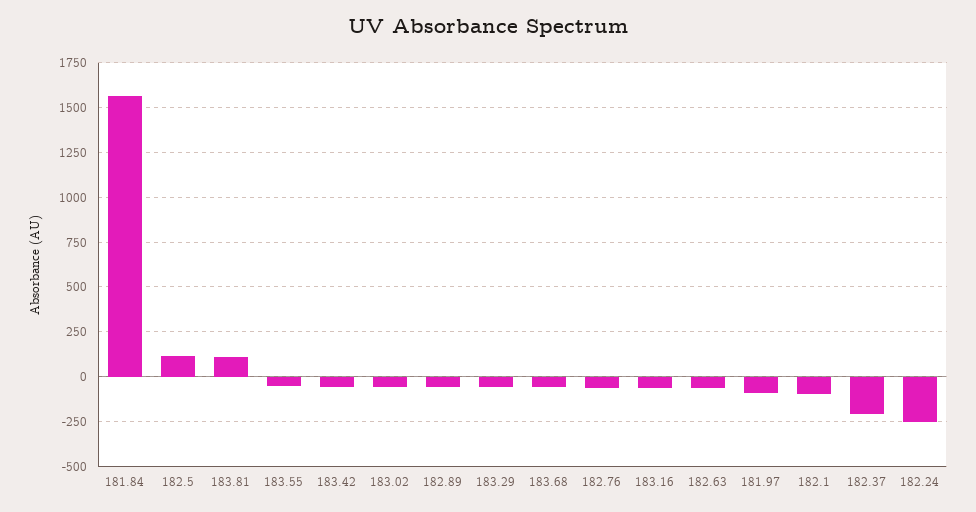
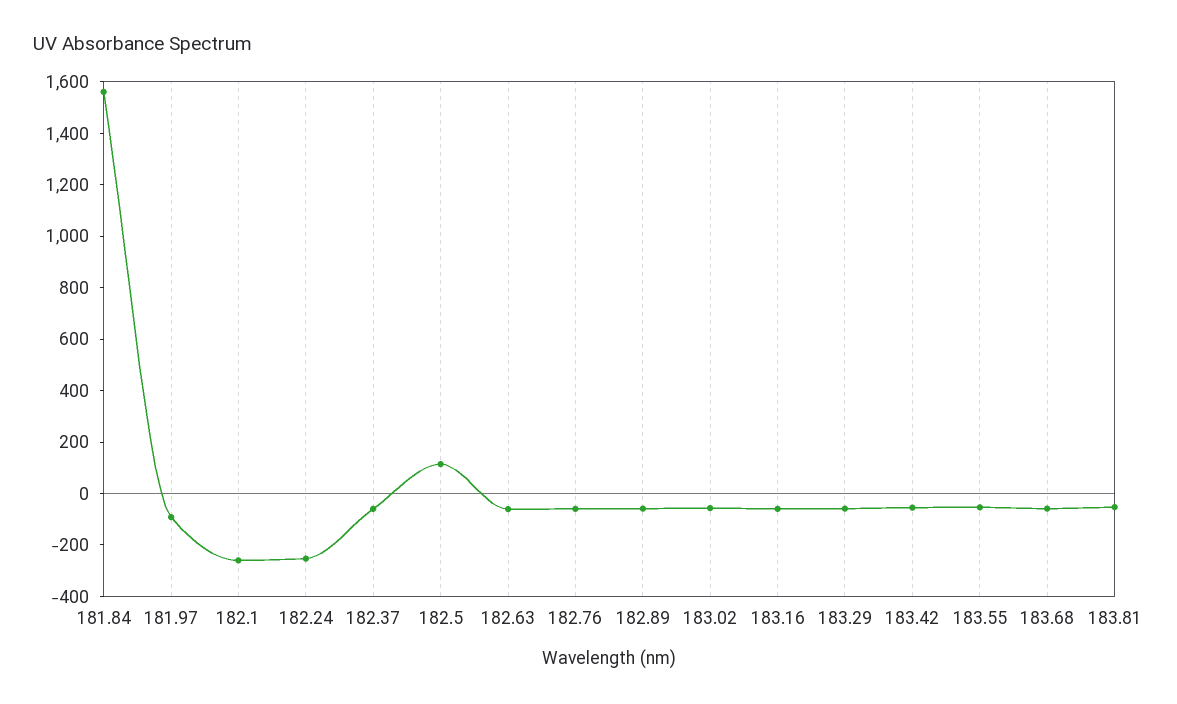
  {
    "181.84": 1550,
    "182.5": 100,
-   "183.81": 100,
+   "183.81": -50,
    "183.55": -50,
    "183.42": -50,
    "183.02": -50,
    "182.89": -50,
    "183.29": -50,
    "183.68": -50,
    "182.76": -50,
    "183.16": -50,
    "182.63": -50,
    "181.97": -100,
-   "182.1": -100,
+   "182.1": -250,
-   "182.37": -200,
+   "182.37": -50,
    "182.24": -250
  }

